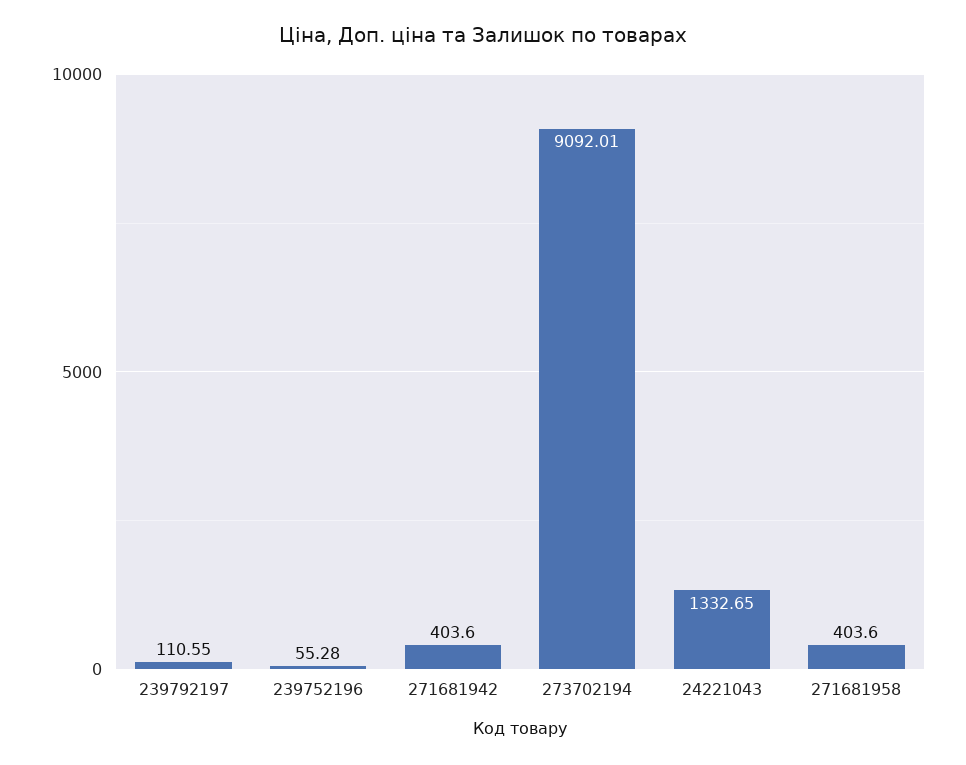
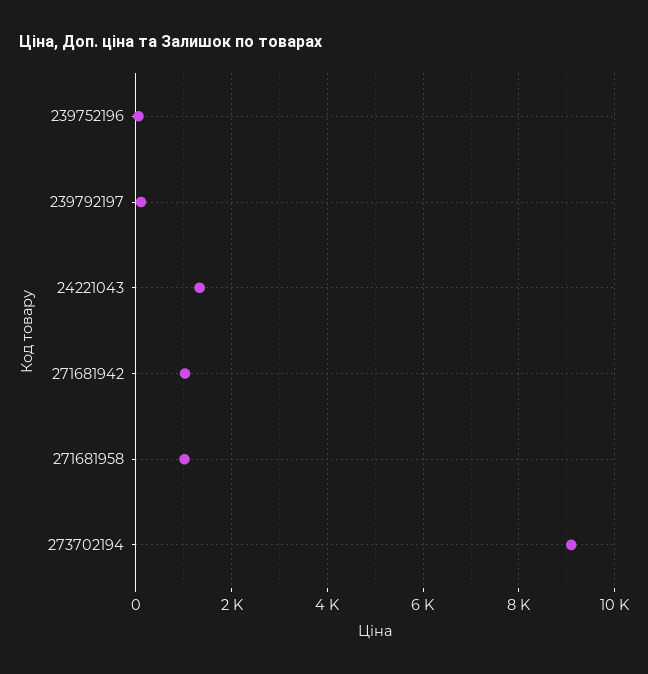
  {
    "239792197": 110.55,
    "239752196": 55.28,
-   "271681942": 403.6,
+   "271681942": 1000,
    "273702194": 9092.01,
    "24221043": 1332.65,
-   "271681958": 403.6
+   "271681958": 1000
  }

